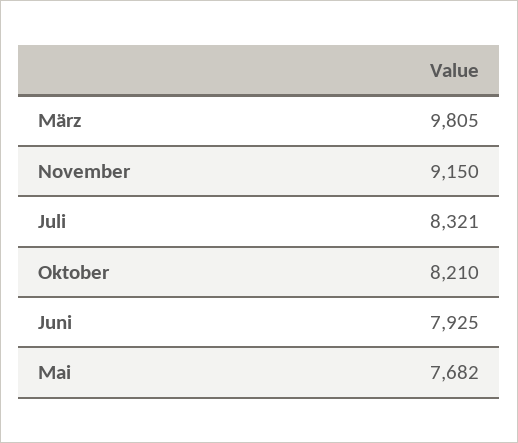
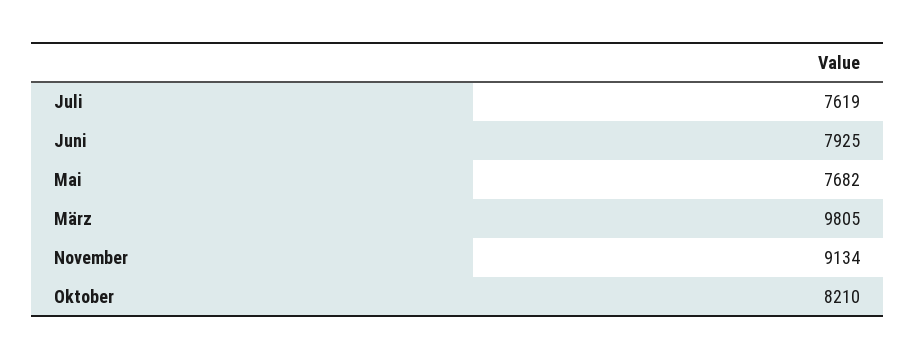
  {
    "März": 9805,
-   "November": 9150,
+   "November": 9134,
-   "Juli": 8321,
+   "Juli": 7619,
    "Oktober": 8210,
    "Juni": 7925,
    "Mai": 7682
  }

